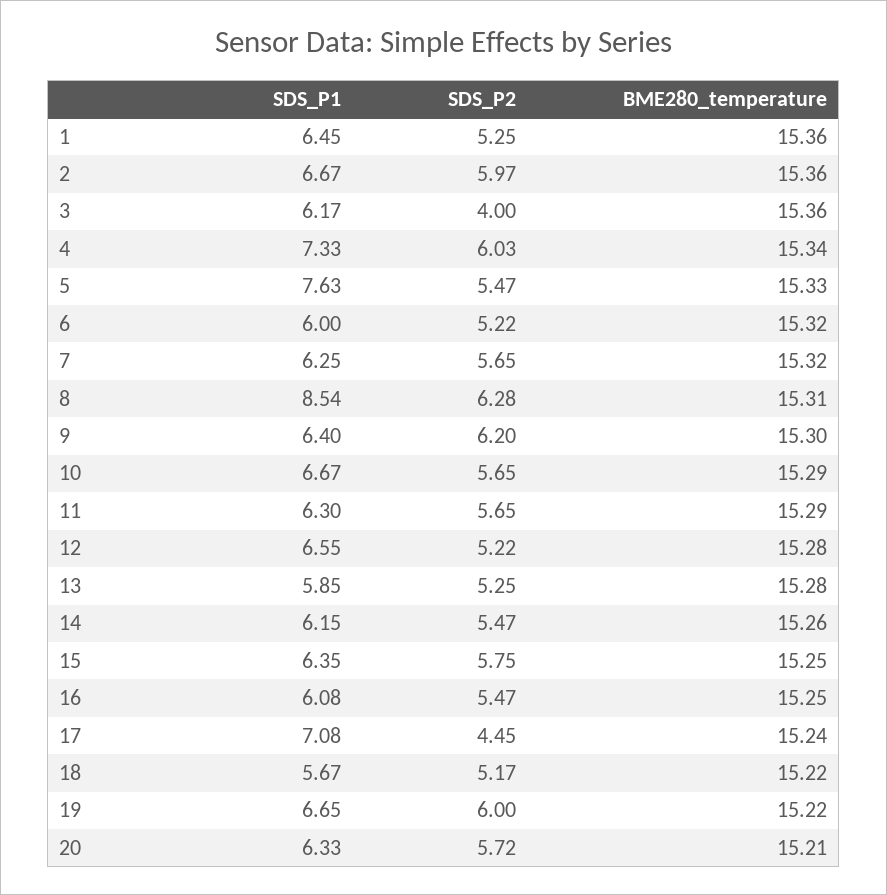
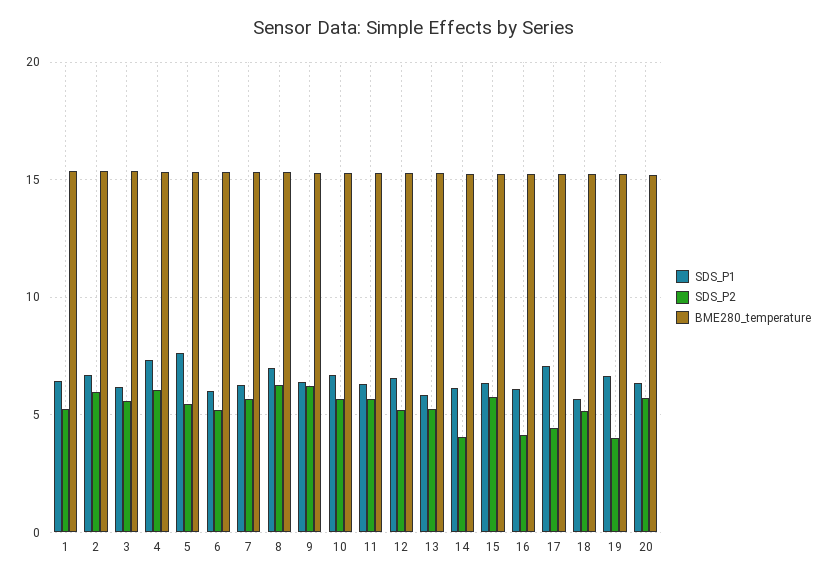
  {
    "SDS_P1": {
      "1": 6.45,
      "2": 6.67,
      "3": 6.17,
      "4": 7.33,
      "5": 7.63,
      "6": 6,
      "7": 6.25,
-     "8": 8.54,
+     "8": 7,
      "9": 6.4,
      "10": 6.67,
      "11": 6.3,
      "12": 6.55,
      "13": 5.85,
      "14": 6.15,
      "15": 6.35,
      "16": 6.08,
      "17": 7.08,
      "18": 5.67,
      "19": 6.65,
      "20": 6.33
    },
    "SDS_P2": {
      "1": 5.25,
      "2": 5.97,
-     "3": 4,
+     "3": 5.5,
      "4": 6.03,
      "5": 5.47,
      "6": 5.22,
      "7": 5.65,
      "8": 6.28,
      "9": 6.2,
      "10": 5.65,
      "11": 5.65,
      "12": 5.22,
      "13": 5.25,
-     "14": 5.47,
+     "14": 4,
      "15": 5.75,
-     "16": 5.47,
+     "16": 4,
      "17": 4.45,
      "18": 5.17,
-     "19": 6,
+     "19": 4,
      "20": 5.72
    },
    "BME280_temperature": {
      "1": 15.36,
      "2": 15.36,
      "3": 15.36,
      "4": 15.34,
      "5": 15.33,
      "6": 15.32,
      "7": 15.32,
      "8": 15.31,
      "9": 15.3,
      "10": 15.29,
      "11": 15.29,
      "12": 15.28,
      "13": 15.28,
      "14": 15.26,
      "15": 15.25,
      "16": 15.25,
      "17": 15.24,
      "18": 15.22,
      "19": 15.22,
      "20": 15.21
    }
  }

